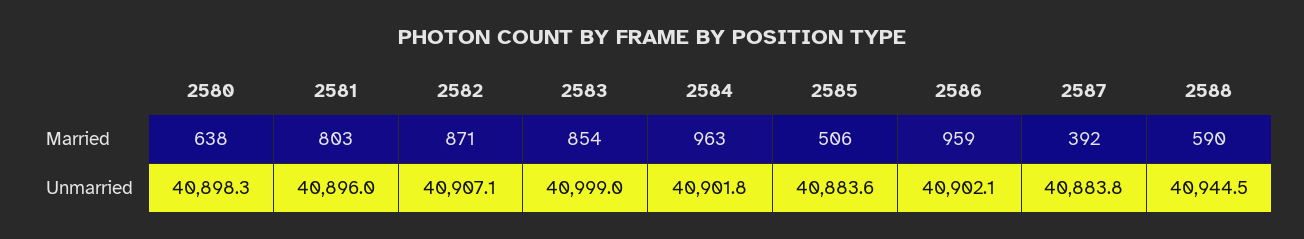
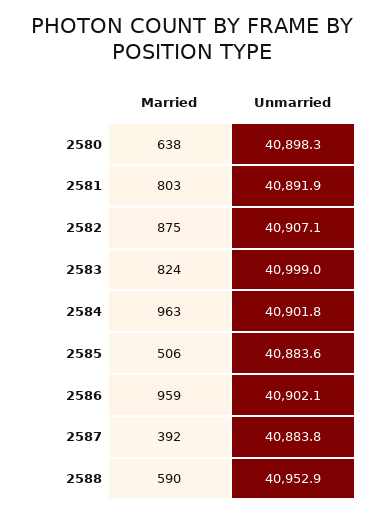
  {
    "2580": {
      "Married": 638,
      "Unmarried": 40898.3
    },
    "2581": {
      "Married": 803,
-     "Unmarried": 40896
+     "Unmarried": 40891.9
    },
    "2582": {
-     "Married": 871,
+     "Married": 875,
      "Unmarried": 40907.1
    },
    "2583": {
-     "Married": 854,
+     "Married": 824,
      "Unmarried": 40999
    },
    "2584": {
      "Married": 963,
      "Unmarried": 40901.8
    },
    "2585": {
      "Married": 506,
      "Unmarried": 40883.6
    },
    "2586": {
      "Married": 959,
      "Unmarried": 40902.1
    },
    "2587": {
      "Married": 392,
      "Unmarried": 40883.8
    },
    "2588": {
      "Married": 590,
-     "Unmarried": 40944.5
+     "Unmarried": 40952.9
    }
  }

